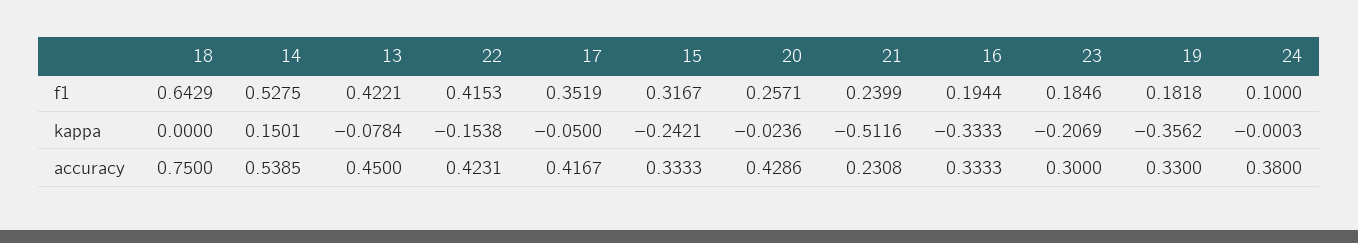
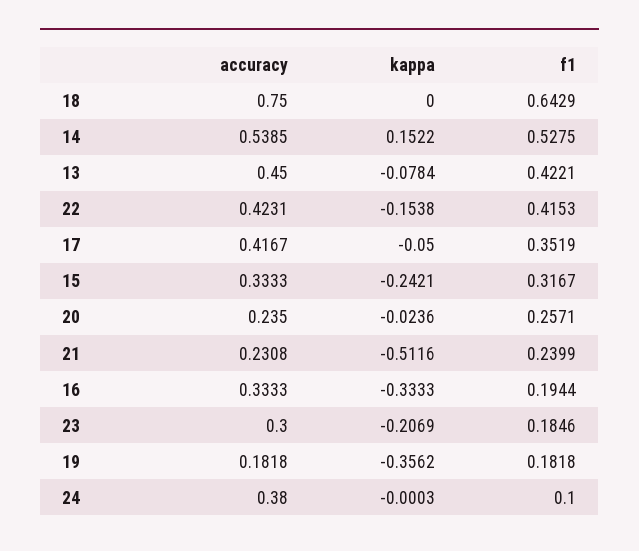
  {
    "18": {
      "f1": 0.6429,
      "kappa": 0,
      "accuracy": 0.75
    },
    "14": {
      "f1": 0.5275,
-     "kappa": 0.1501,
+     "kappa": 0.1522,
      "accuracy": 0.5385
    },
    "13": {
      "f1": 0.4221,
      "kappa": -0.0784,
      "accuracy": 0.45
    },
    "22": {
      "f1": 0.4153,
      "kappa": -0.1538,
      "accuracy": 0.4231
    },
    "17": {
      "f1": 0.3519,
      "kappa": -0.05,
      "accuracy": 0.4167
    },
    "15": {
      "f1": 0.3167,
      "kappa": -0.2421,
      "accuracy": 0.3333
    },
    "20": {
      "f1": 0.2571,
      "kappa": -0.0236,
-     "accuracy": 0.4286
+     "accuracy": 0.235
    },
    "21": {
      "f1": 0.2399,
      "kappa": -0.5116,
      "accuracy": 0.2308
    },
    "16": {
      "f1": 0.1944,
      "kappa": -0.3333,
      "accuracy": 0.3333
    },
    "23": {
      "f1": 0.1846,
      "kappa": -0.2069,
      "accuracy": 0.3
    },
    "19": {
      "f1": 0.1818,
      "kappa": -0.3562,
-     "accuracy": 0.33
+     "accuracy": 0.1818
    },
    "24": {
      "f1": 0.1,
      "kappa": -0.0003,
      "accuracy": 0.38
    }
  }

